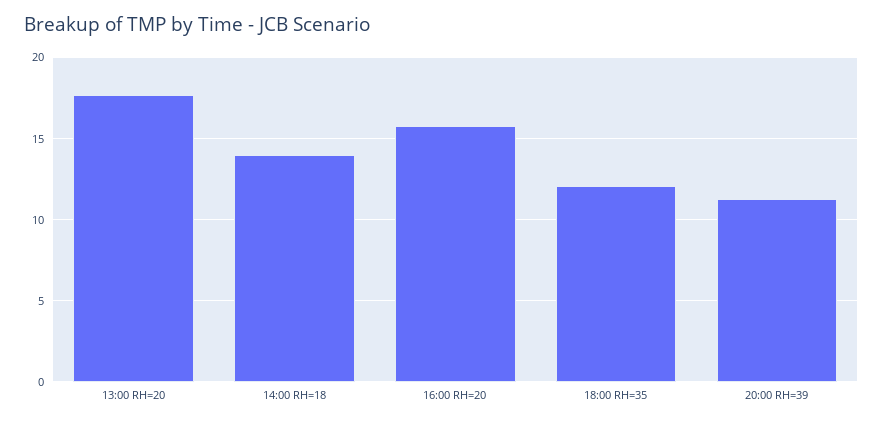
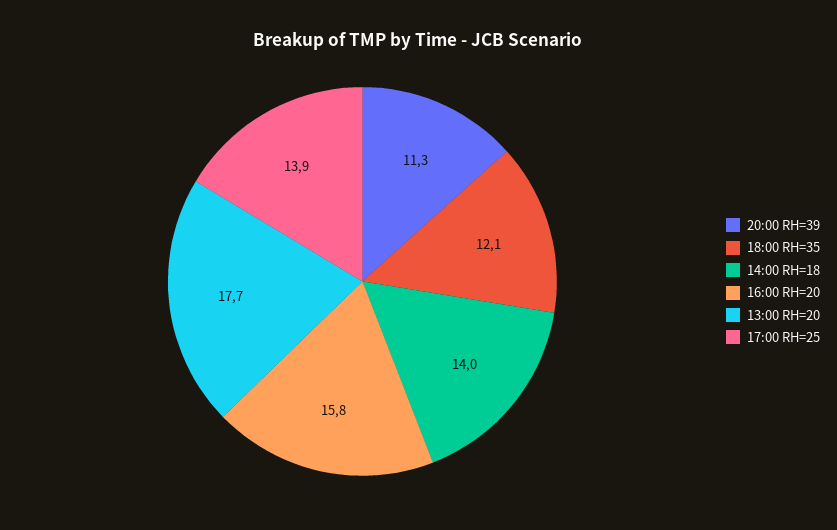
  {
    "13:00 RH=20": 17.7,
    "14:00 RH=18": 14,
    "16:00 RH=20": 15.8,
    "18:00 RH=35": 12.1,
-   "20:00 RH=39": 11.3
+   "20:00 RH=39": 11.3,
+   "17:00 RH=25": 13.9
  }

